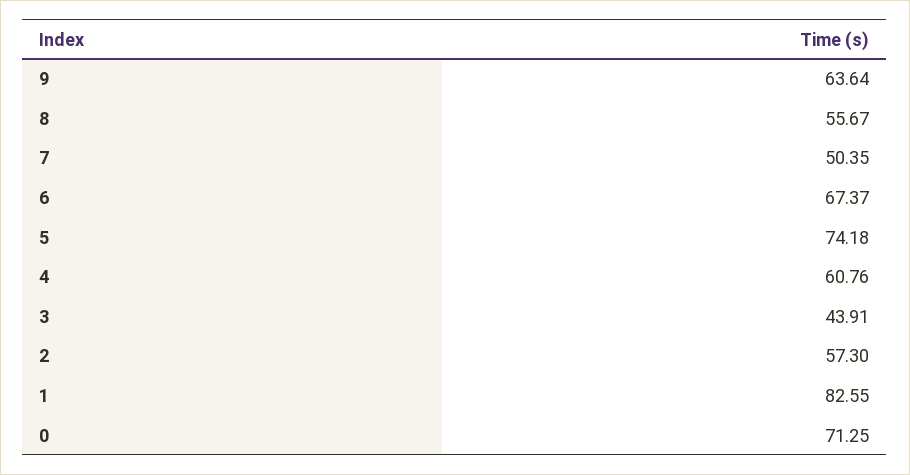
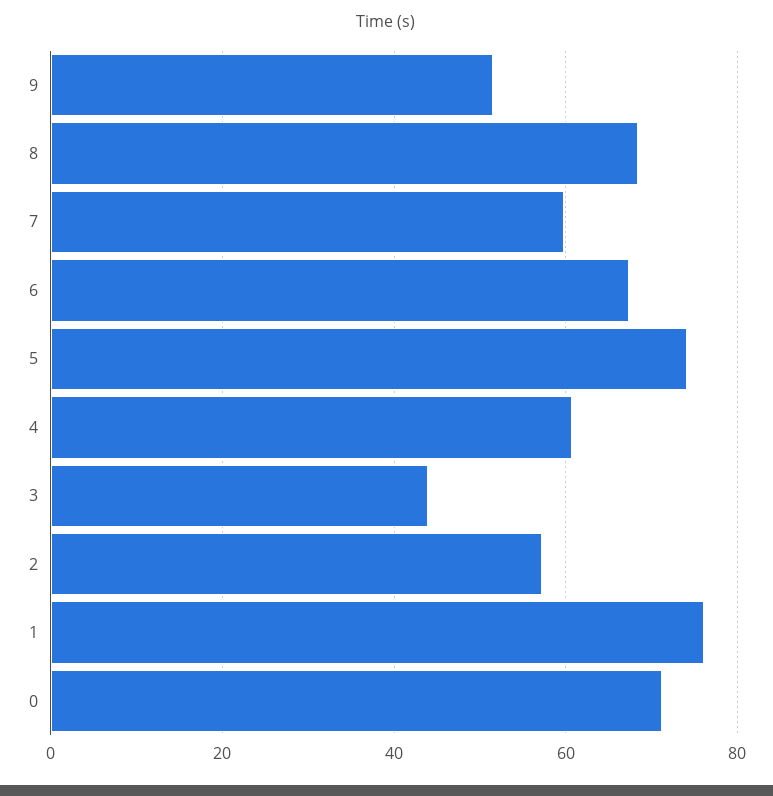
  {
-   "9": 63.64,
+   "9": 52,
-   "8": 55.67,
+   "8": 68,
-   "7": 50.35,
+   "7": 60,
    "6": 67.37,
    "5": 74.18,
    "4": 60.76,
    "3": 43.91,
    "2": 57.3,
-   "1": 82.55,
+   "1": 76,
    "0": 71.25
  }

